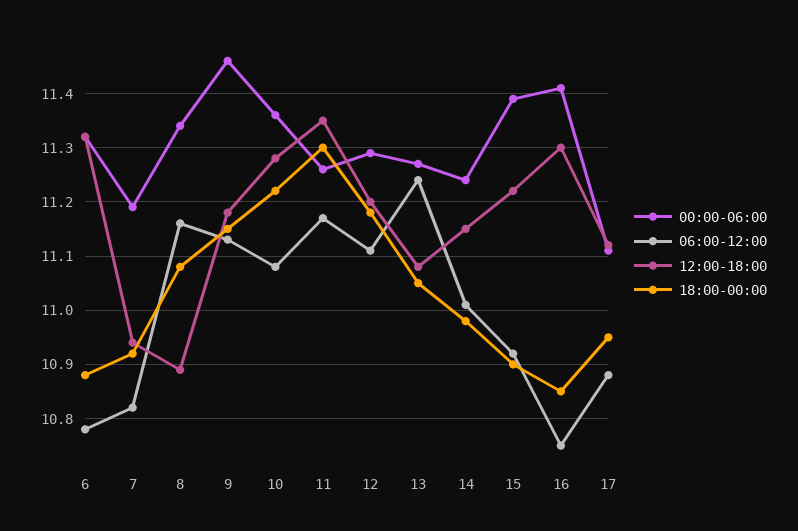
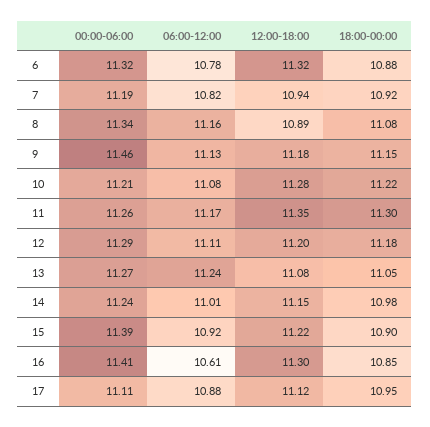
  {
    "00:00-06:00": {
      "6": 11.32,
      "7": 11.19,
      "8": 11.34,
      "9": 11.46,
-     "10": 11.35,
+     "10": 11.21,
      "11": 11.26,
      "12": 11.29,
      "13": 11.27,
      "14": 11.24,
      "15": 11.39,
      "16": 11.41,
      "17": 11.11
    },
    "06:00-12:00": {
      "6": 10.78,
      "7": 10.82,
      "8": 11.16,
      "9": 11.13,
      "10": 11.08,
      "11": 11.17,
      "12": 11.11,
      "13": 11.24,
      "14": 11.01,
      "15": 10.92,
-     "16": 10.75,
+     "16": 10.61,
      "17": 10.88
    },
    "12:00-18:00": {
      "6": 11.32,
      "7": 10.94,
      "8": 10.89,
      "9": 11.18,
      "10": 11.28,
      "11": 11.35,
      "12": 11.2,
      "13": 11.08,
      "14": 11.15,
      "15": 11.22,
      "16": 11.3,
      "17": 11.12
    },
    "18:00-00:00": {
      "6": 10.88,
      "7": 10.92,
      "8": 11.08,
      "9": 11.15,
      "10": 11.22,
      "11": 11.3,
      "12": 11.18,
      "13": 11.05,
      "14": 10.98,
      "15": 10.9,
      "16": 10.85,
      "17": 10.95
    }
  }

